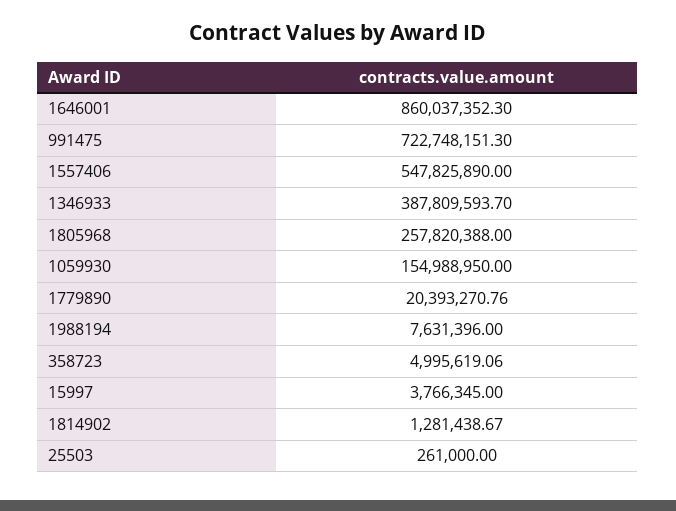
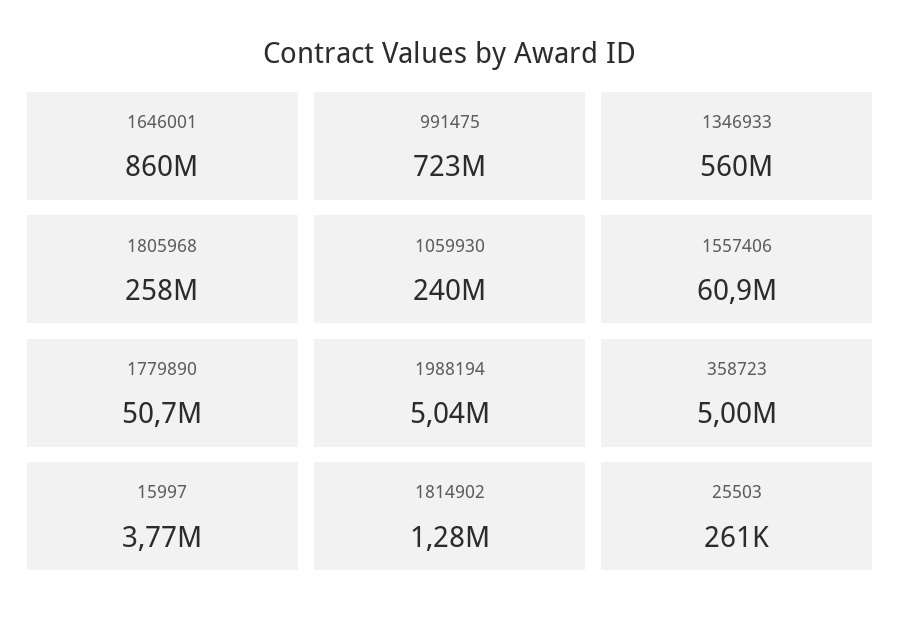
  {
    "1646001": 860037352.3,
    "991475": 722748151.3,
-   "1557406": 547825890,
+   "1557406": 60900000,
-   "1346933": 387809593.7,
+   "1346933": 560000000,
    "1805968": 257820388,
-   "1059930": 154988950,
+   "1059930": 240000000,
-   "1779890": 20393270.76,
+   "1779890": 50700000,
-   "1988194": 7631396,
+   "1988194": 5040000,
    "358723": 4995619.06,
    "15997": 3766345,
    "1814902": 1281438.67,
    "25503": 261000
  }

